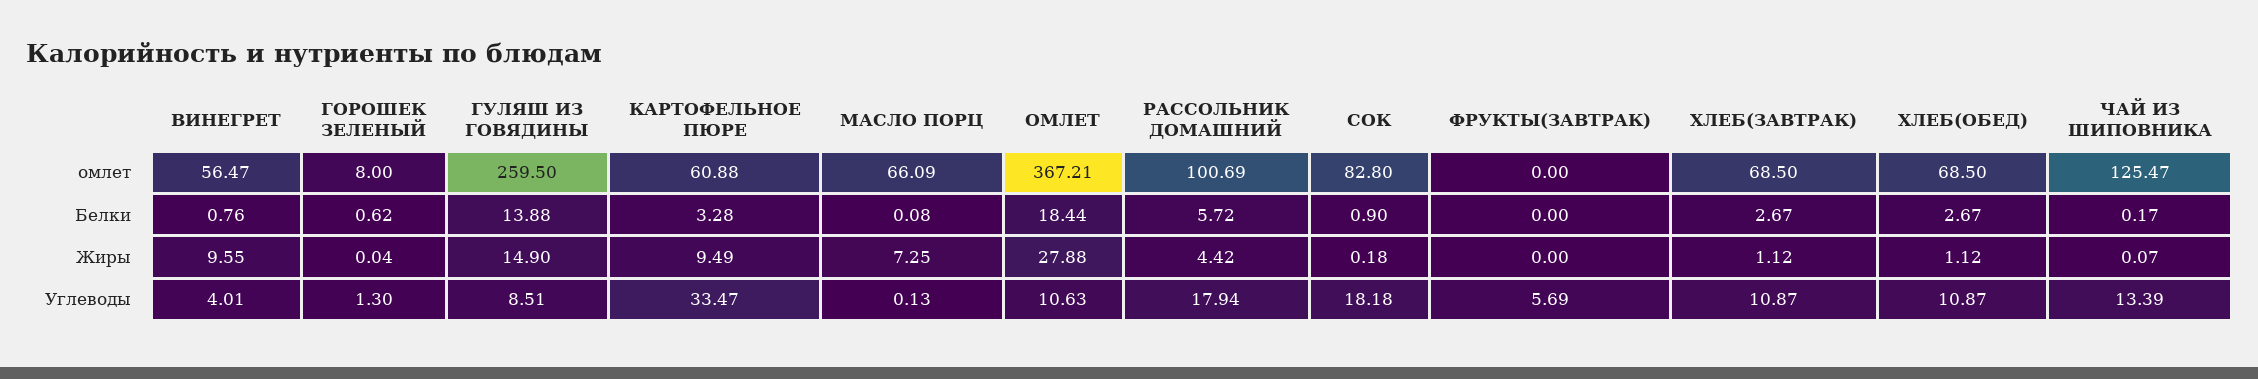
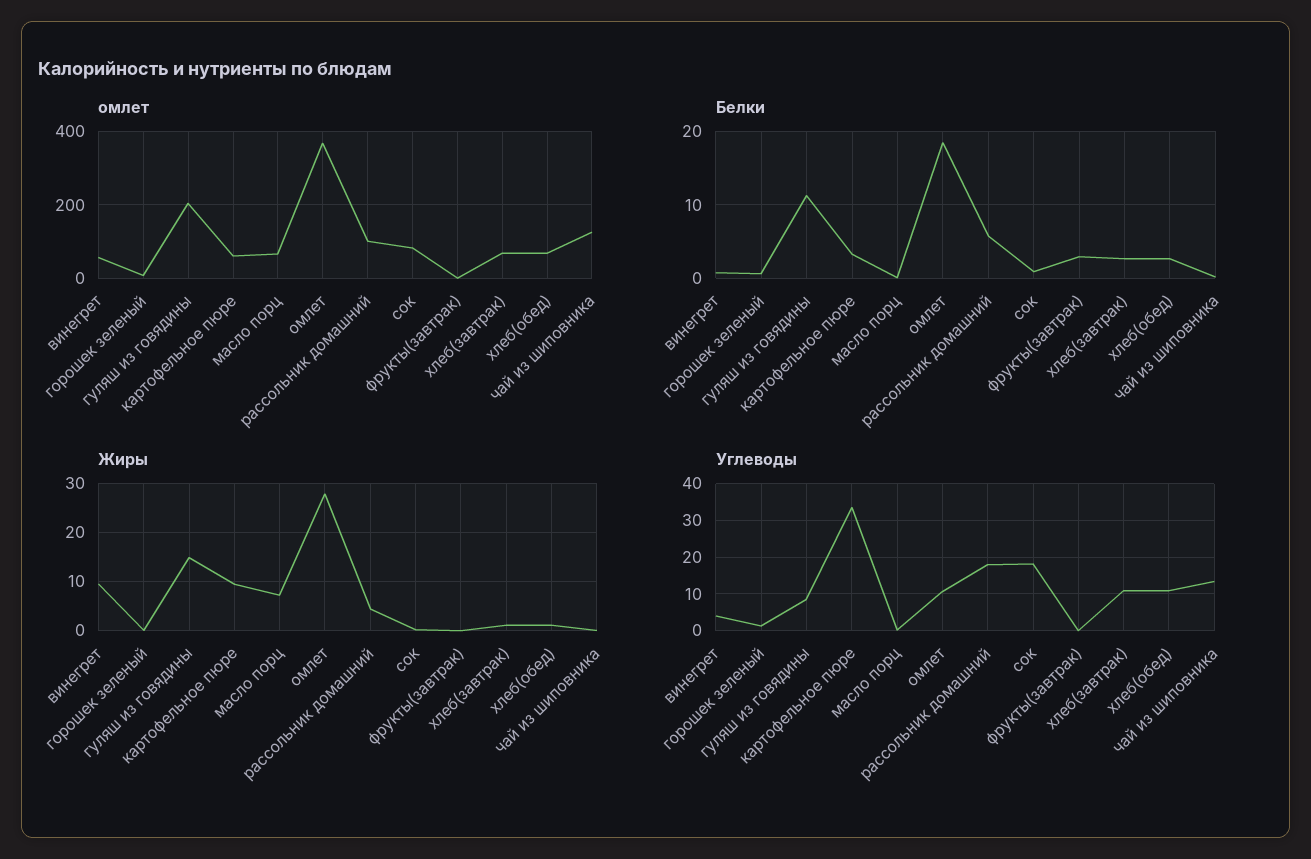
  {
    "омлет": {
      "ВИНЕГРЕТ": 56.47,
      "ГОРОШЕК ЗЕЛЕНЫЙ": 8,
-     "ГУЛЯШ ИЗ ГОВЯДИНЫ": 259.5,
+     "ГУЛЯШ ИЗ ГОВЯДИНЫ": 200,
      "КАРТОФЕЛЬНОЕ ПЮРЕ": 60.88,
      "МАСЛО ПОРЦ": 66.09,
      "ОМЛЕТ": 367.21,
      "РАССОЛЬНИК ДОМАШНИЙ": 100.69,
      "СОК": 82.8,
      "ФРУКТЫ(ЗАВТРАК)": 0,
      "ХЛЕБ(ЗАВТРАК)": 68.5,
      "ХЛЕБ(ОБЕД)": 68.5,
      "ЧАЙ ИЗ ШИПОВНИКА": 125.47
    },
    "Белки": {
      "ВИНЕГРЕТ": 0.76,
      "ГОРОШЕК ЗЕЛЕНЫЙ": 0.62,
-     "ГУЛЯШ ИЗ ГОВЯДИНЫ": 13.88,
+     "ГУЛЯШ ИЗ ГОВЯДИНЫ": 11,
      "КАРТОФЕЛЬНОЕ ПЮРЕ": 3.28,
      "МАСЛО ПОРЦ": 0.08,
      "ОМЛЕТ": 18.44,
      "РАССОЛЬНИК ДОМАШНИЙ": 5.72,
      "СОК": 0.9,
-     "ФРУКТЫ(ЗАВТРАК)": 0,
+     "ФРУКТЫ(ЗАВТРАК)": 3,
      "ХЛЕБ(ЗАВТРАК)": 2.67,
      "ХЛЕБ(ОБЕД)": 2.67,
      "ЧАЙ ИЗ ШИПОВНИКА": 0.17
    },
    "Жиры": {
      "ВИНЕГРЕТ": 9.55,
      "ГОРОШЕК ЗЕЛЕНЫЙ": 0.04,
      "ГУЛЯШ ИЗ ГОВЯДИНЫ": 14.9,
      "КАРТОФЕЛЬНОЕ ПЮРЕ": 9.49,
      "МАСЛО ПОРЦ": 7.25,
      "ОМЛЕТ": 27.88,
      "РАССОЛЬНИК ДОМАШНИЙ": 4.42,
      "СОК": 0.18,
      "ФРУКТЫ(ЗАВТРАК)": 0,
      "ХЛЕБ(ЗАВТРАК)": 1.12,
      "ХЛЕБ(ОБЕД)": 1.12,
      "ЧАЙ ИЗ ШИПОВНИКА": 0.07
    },
    "Углеводы": {
      "ВИНЕГРЕТ": 4.01,
      "ГОРОШЕК ЗЕЛЕНЫЙ": 1.3,
      "ГУЛЯШ ИЗ ГОВЯДИНЫ": 8.51,
      "КАРТОФЕЛЬНОЕ ПЮРЕ": 33.47,
      "МАСЛО ПОРЦ": 0.13,
      "ОМЛЕТ": 10.63,
      "РАССОЛЬНИК ДОМАШНИЙ": 17.94,
      "СОК": 18.18,
-     "ФРУКТЫ(ЗАВТРАК)": 5.69,
+     "ФРУКТЫ(ЗАВТРАК)": 0,
      "ХЛЕБ(ЗАВТРАК)": 10.87,
      "ХЛЕБ(ОБЕД)": 10.87,
      "ЧАЙ ИЗ ШИПОВНИКА": 13.39
    }
  }

